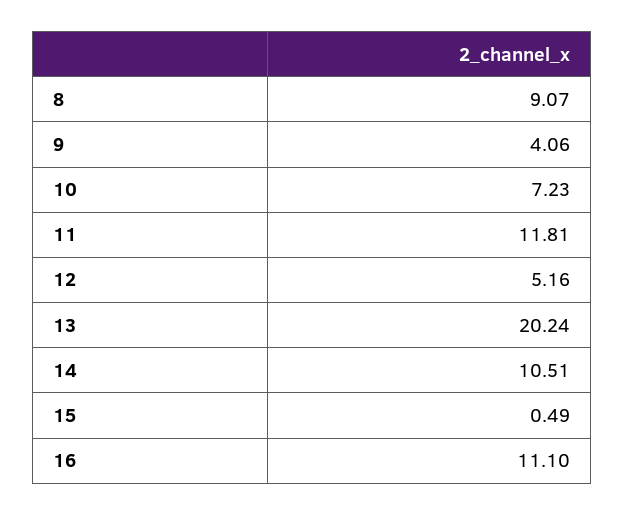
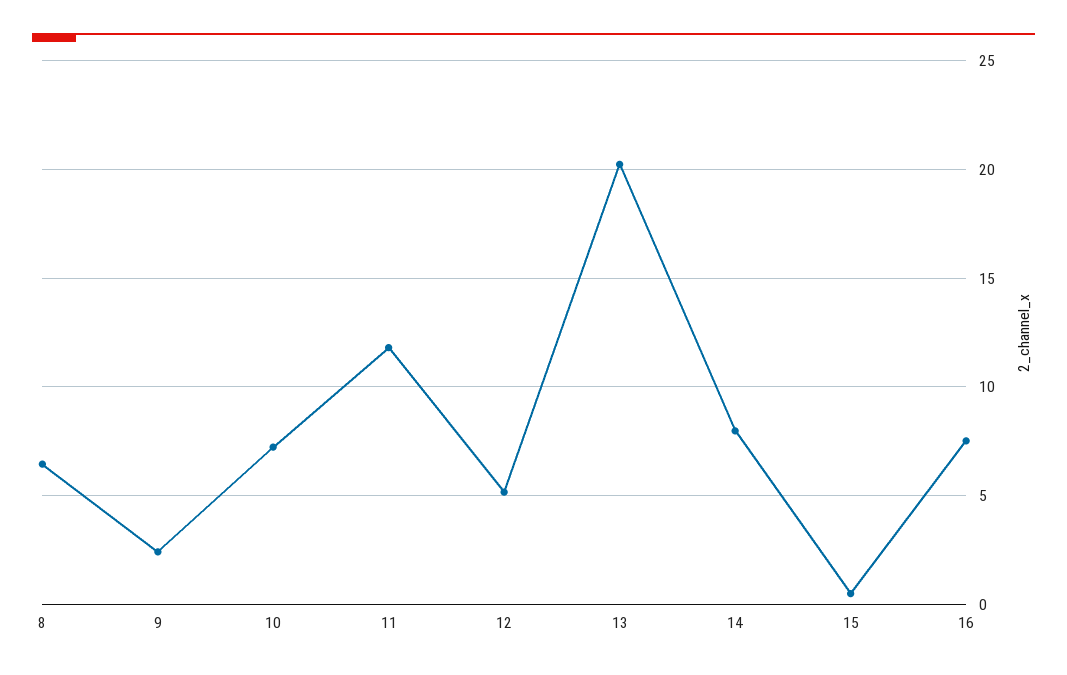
  {
-   "8": 9.07,
+   "8": 6.5,
-   "9": 4.06,
+   "9": 2.5,
    "10": 7.23,
    "11": 11.81,
    "12": 5.16,
    "13": 20.24,
-   "14": 10.51,
+   "14": 8,
    "15": 0.49,
-   "16": 11.1
+   "16": 7.5
  }

